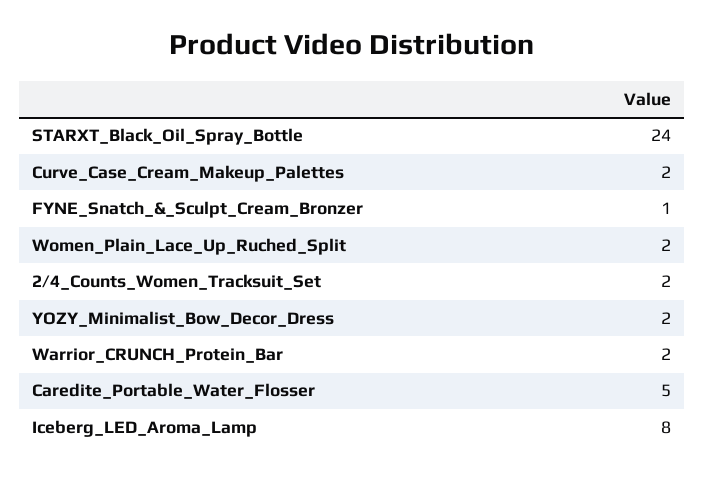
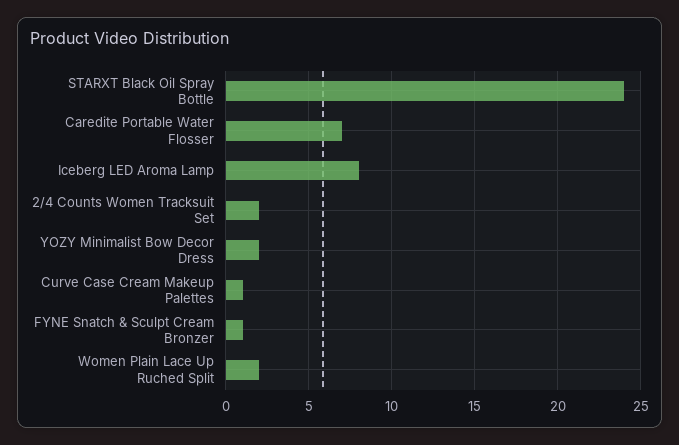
  {
    "STARXT_Black_Oil_Spray_Bottle": 24,
-   "Curve_Case_Cream_Makeup_Palettes": 2,
+   "Curve_Case_Cream_Makeup_Palettes": 1,
    "FYNE_Snatch_&_Sculpt_Cream_Bronzer": 1,
    "Women_Plain_Lace_Up_Ruched_Split": 2,
    "2/4_Counts_Women_Tracksuit_Set": 2,
    "YOZY_Minimalist_Bow_Decor_Dress": 2,
-   "Warrior_CRUNCH_Protein_Bar": 2,
-   "Caredite_Portable_Water_Flosser": 5,
+   "Caredite_Portable_Water_Flosser": 7,
    "Iceberg_LED_Aroma_Lamp": 8
  }

